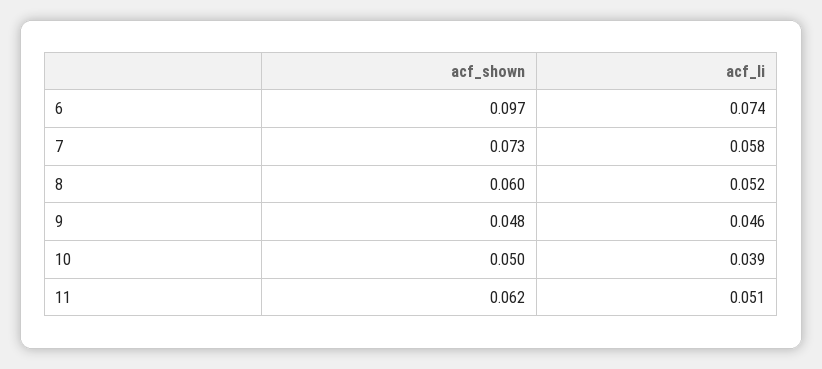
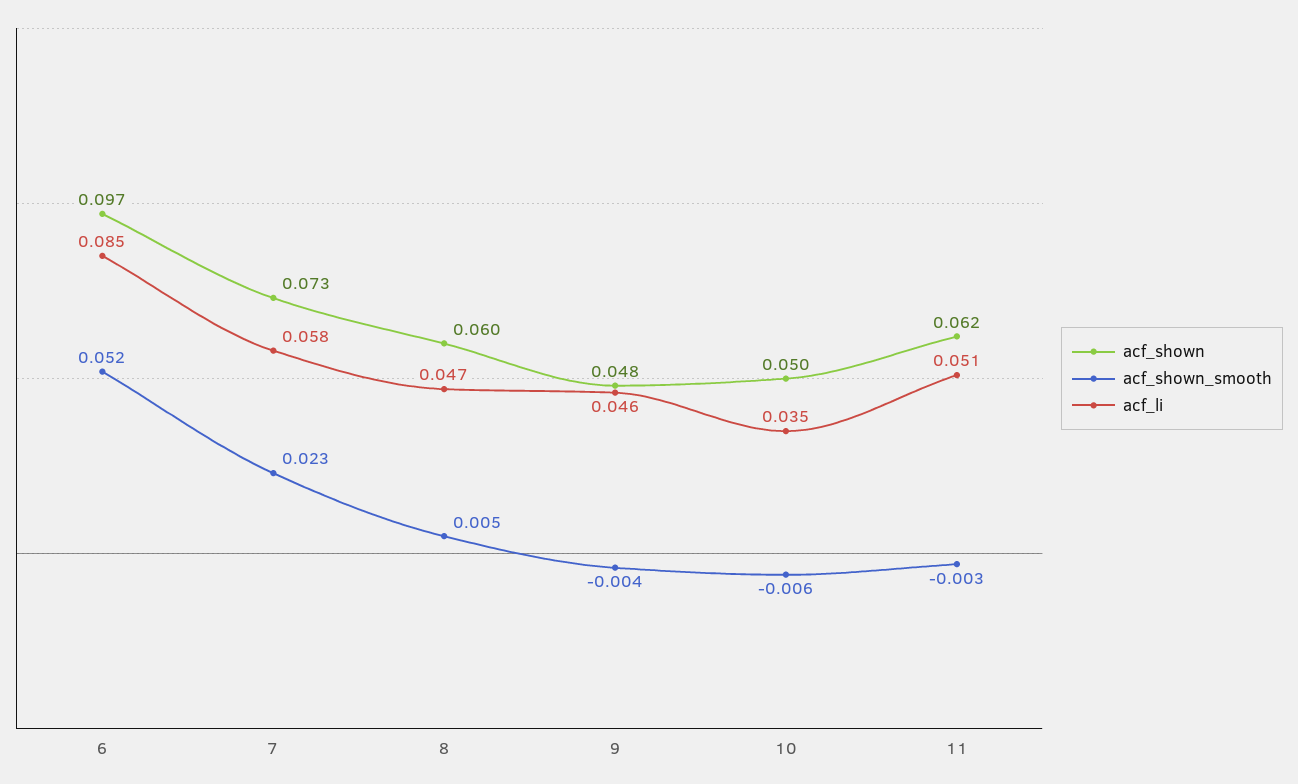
  {
    "acf_shown": {
      "6": 0.097,
      "7": 0.073,
      "8": 0.06,
      "9": 0.048,
      "10": 0.05,
      "11": 0.062
    },
    "acf_li": {
-     "6": 0.074,
+     "6": 0.085,
      "7": 0.058,
-     "8": 0.052,
+     "8": 0.047,
      "9": 0.046,
-     "10": 0.039,
+     "10": 0.035,
      "11": 0.051
-   }
+   },
+   "acf_shown_smooth": {
+     "6": 0.052,
+     "7": 0.023,
+     "8": 0.005,
+     "9": -0.004,
+     "10": -0.006,
+     "11": -0.003
+   }
  }

